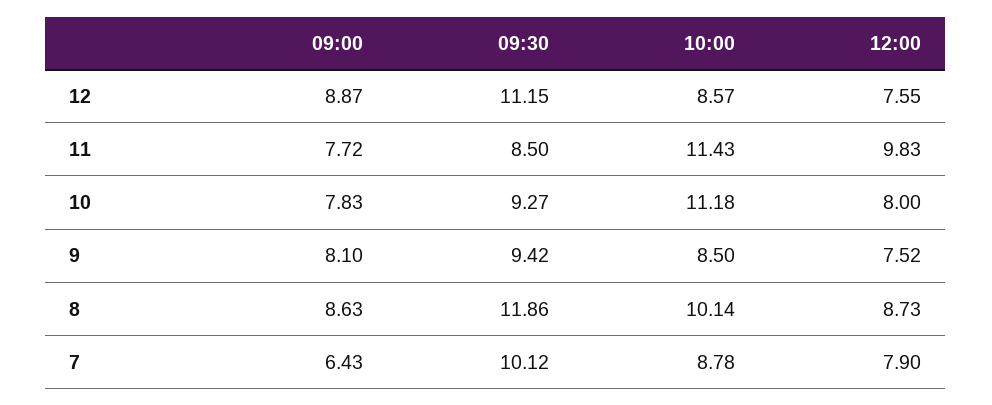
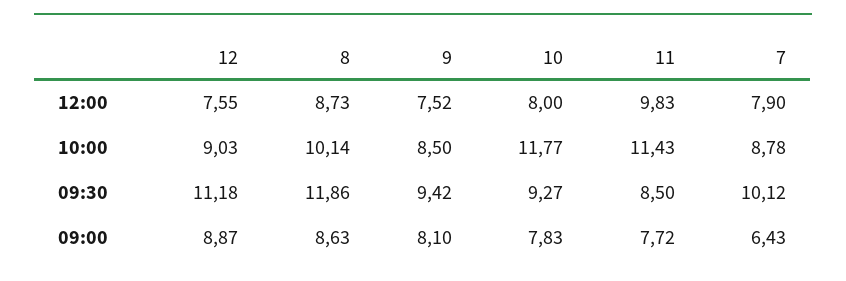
  {
    "09:00": {
      "12": 8.87,
      "11": 7.72,
      "10": 7.83,
      "9": 8.1,
      "8": 8.63,
      "7": 6.43
    },
    "09:30": {
-     "12": 11.15,
+     "12": 11.18,
      "11": 8.5,
      "10": 9.27,
      "9": 9.42,
      "8": 11.86,
      "7": 10.12
    },
    "10:00": {
-     "12": 8.57,
+     "12": 9.03,
      "11": 11.43,
-     "10": 11.18,
+     "10": 11.77,
      "9": 8.5,
      "8": 10.14,
      "7": 8.78
    },
    "12:00": {
      "12": 7.55,
      "11": 9.83,
      "10": 8,
      "9": 7.52,
      "8": 8.73,
      "7": 7.9
    }
  }

